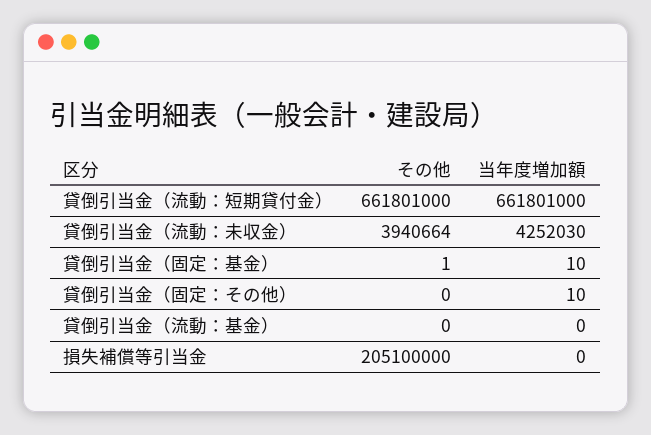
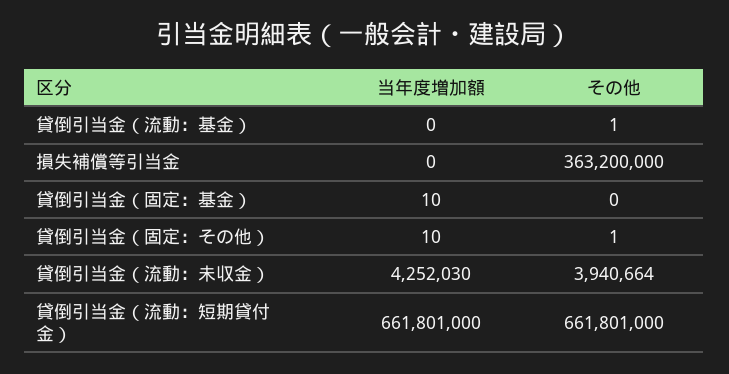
  {
    "その他": {
      "貸倒引当金（流動：短期貸付金）": 661801000,
      "貸倒引当金（流動：未収金）": 3940664,
-     "貸倒引当金（固定：基金）": 1,
+     "貸倒引当金（固定：基金）": 0,
-     "貸倒引当金（固定：その他）": 0,
+     "貸倒引当金（固定：その他）": 1,
-     "貸倒引当金（流動：基金）": 0,
+     "貸倒引当金（流動：基金）": 1,
-     "損失補償等引当金": 205100000
+     "損失補償等引当金": 363200000
    },
    "当年度増加額": {
      "貸倒引当金（流動：短期貸付金）": 661801000,
      "貸倒引当金（流動：未収金）": 4252030,
      "貸倒引当金（固定：基金）": 10,
      "貸倒引当金（固定：その他）": 10,
      "貸倒引当金（流動：基金）": 0,
      "損失補償等引当金": 0
    }
  }

